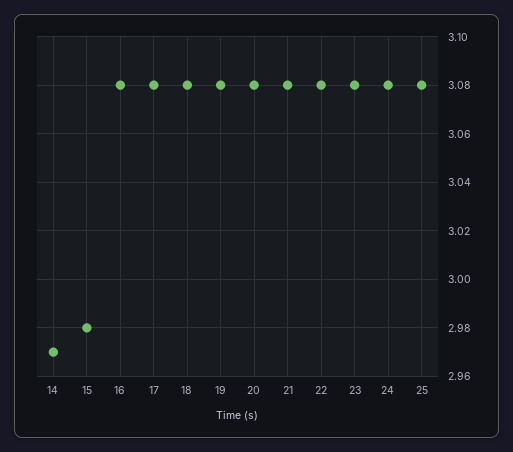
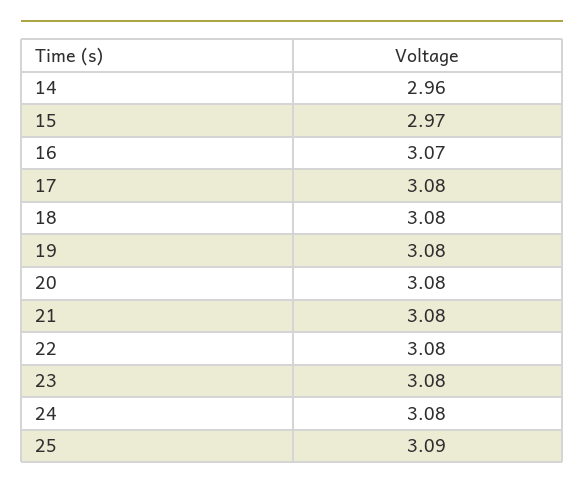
  {
-   "14": 2.97,
+   "14": 2.96,
-   "15": 2.98,
+   "15": 2.97,
-   "16": 3.08,
+   "16": 3.07,
    "17": 3.08,
    "18": 3.08,
    "19": 3.08,
    "20": 3.08,
    "21": 3.08,
    "22": 3.08,
    "23": 3.08,
    "24": 3.08,
-   "25": 3.08
+   "25": 3.09
  }

